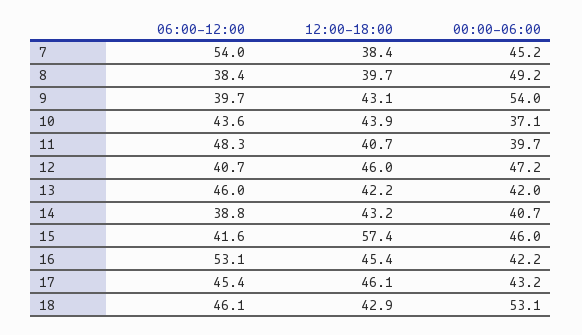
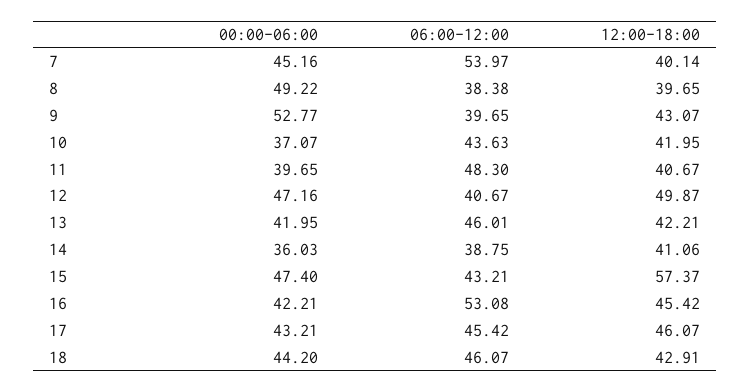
  {
    "06:00-12:00": {
      "7": 53.97,
      "8": 38.38,
      "9": 39.65,
      "10": 43.63,
      "11": 48.3,
      "12": 40.67,
      "13": 46.01,
      "14": 38.75,
-     "15": 41.6,
+     "15": 43.21,
      "16": 53.08,
      "17": 45.42,
      "18": 46.07
    },
    "12:00-18:00": {
-     "7": 38.4,
+     "7": 40.14,
      "8": 39.65,
      "9": 43.07,
-     "10": 43.9,
+     "10": 41.95,
      "11": 40.67,
-     "12": 46,
+     "12": 49.87,
      "13": 42.21,
-     "14": 43.2,
+     "14": 41.06,
      "15": 57.37,
      "16": 45.42,
      "17": 46.07,
      "18": 42.91
    },
    "00:00-06:00": {
      "7": 45.16,
      "8": 49.22,
-     "9": 54,
+     "9": 52.77,
      "10": 37.07,
      "11": 39.65,
      "12": 47.16,
      "13": 41.95,
-     "14": 40.7,
+     "14": 36.03,
-     "15": 46,
+     "15": 47.4,
      "16": 42.21,
      "17": 43.21,
-     "18": 53.1
+     "18": 44.2
    }
  }

